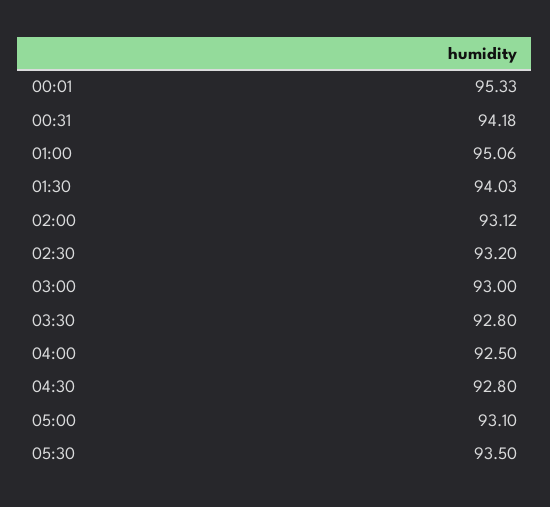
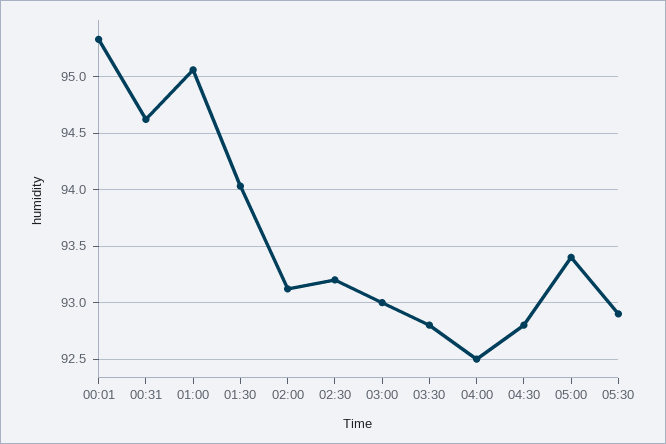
  {
    "00:01": 95.33,
-   "00:31": 94.18,
+   "00:31": 94.6,
    "01:00": 95.06,
    "01:30": 94.03,
    "02:00": 93.12,
    "02:30": 93.2,
    "03:00": 93,
    "03:30": 92.8,
    "04:00": 92.5,
    "04:30": 92.8,
-   "05:00": 93.1,
+   "05:00": 93.4,
-   "05:30": 93.5
+   "05:30": 92.9
  }

